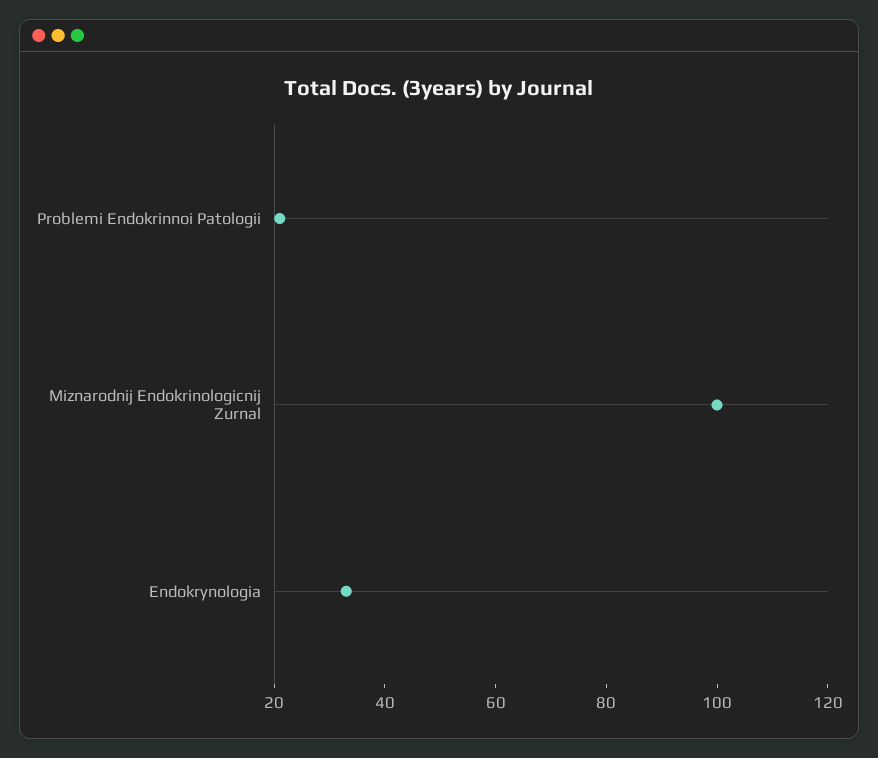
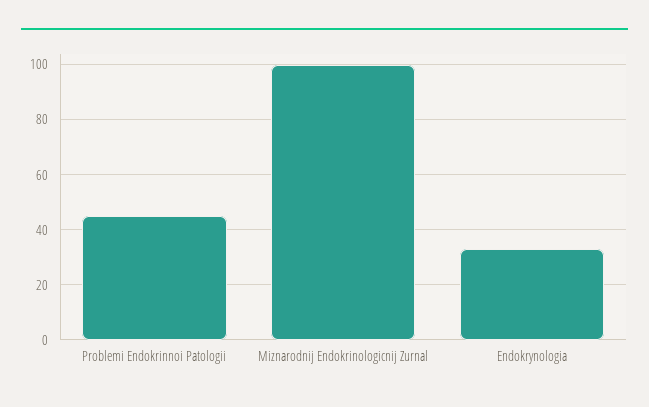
  {
-   "Problemi Endokrinnoi Patologii": 20,
+   "Problemi Endokrinnoi Patologii": 45,
    "Miznarodnij Endokrinologicnij Zurnal": 100,
    "Endokrynologia": 35
  }

